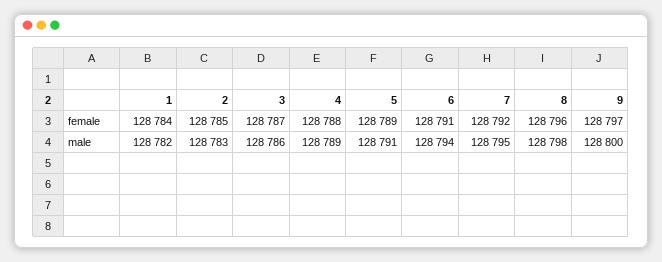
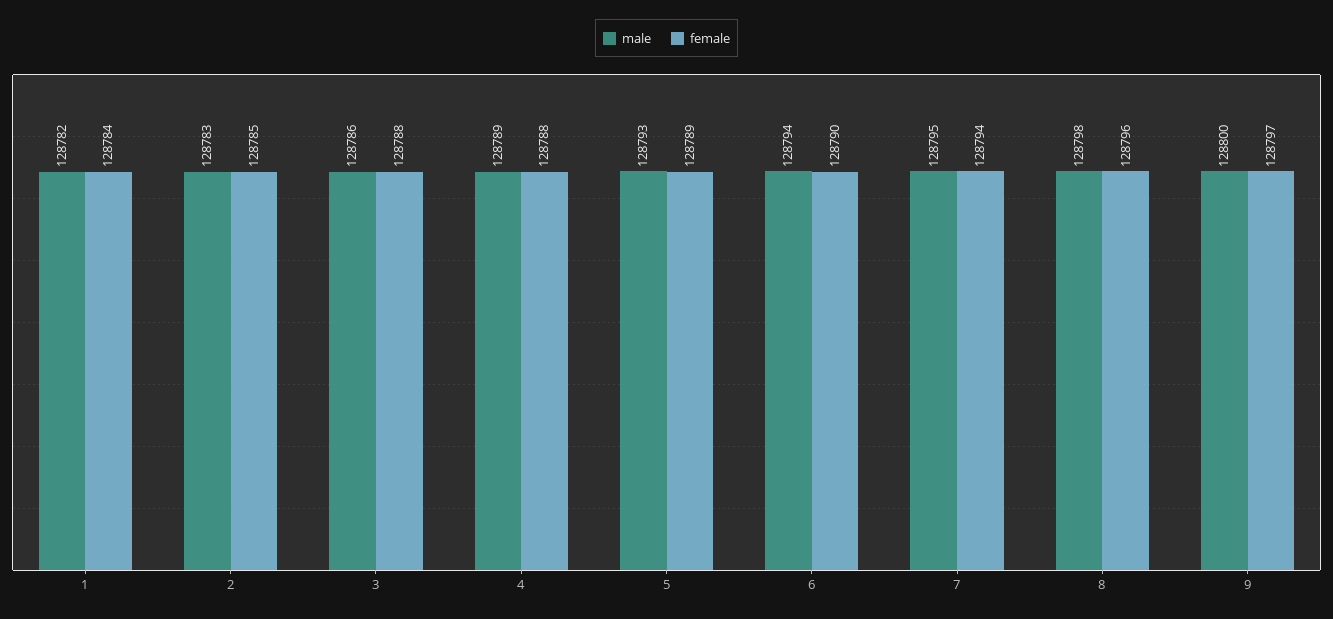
  {
    "female": {
      "1": 128784,
      "2": 128785,
-     "3": 128787,
+     "3": 128788,
      "4": 128788,
      "5": 128789,
-     "6": 128791,
+     "6": 128790,
-     "7": 128792,
+     "7": 128794,
      "8": 128796,
      "9": 128797
    },
    "male": {
      "1": 128782,
      "2": 128783,
      "3": 128786,
      "4": 128789,
-     "5": 128791,
+     "5": 128793,
      "6": 128794,
      "7": 128795,
      "8": 128798,
      "9": 128800
    }
  }

